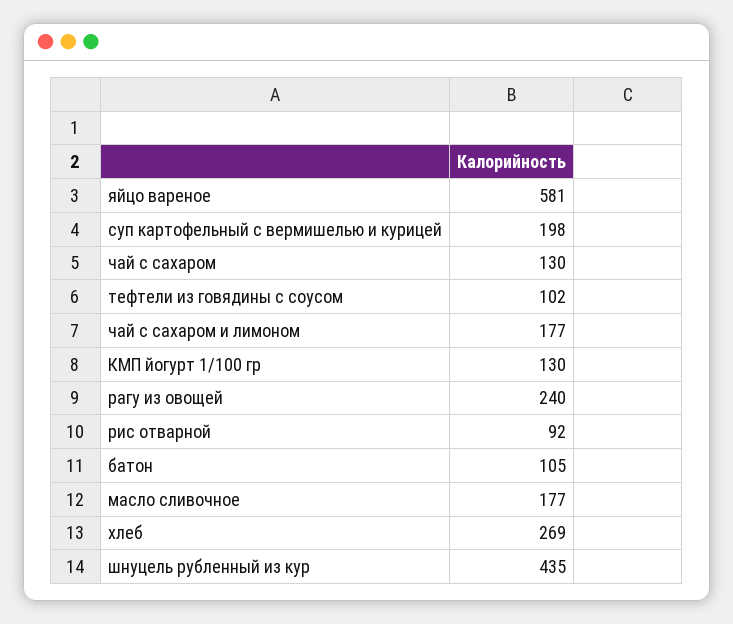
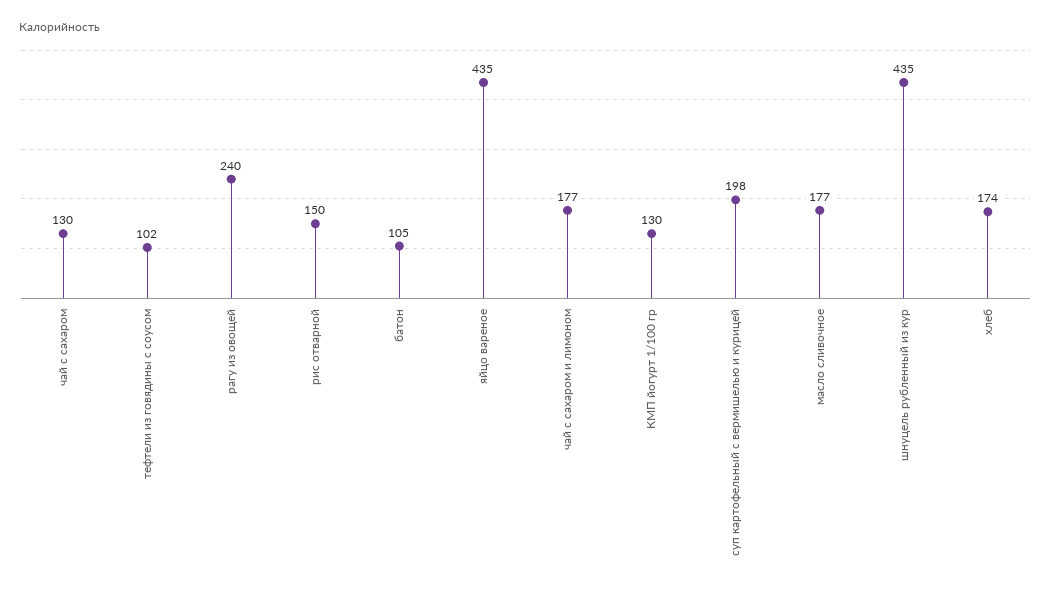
  {
-   "яйцо вареное": 581,
+   "яйцо вареное": 435,
    "суп картофельный с вермишелью и курицей": 198,
    "чай с сахаром": 130,
    "тефтели из говядины с соусом": 102,
    "чай с сахаром и лимоном": 177,
    "КМП йогурт 1/100 гр": 130,
    "рагу из овощей": 240,
-   "рис отварной": 92,
+   "рис отварной": 150,
    "батон": 105,
    "масло сливочное": 177,
-   "хлеб": 269,
+   "хлеб": 174,
    "шнуцель рубленный из кур": 435
  }

